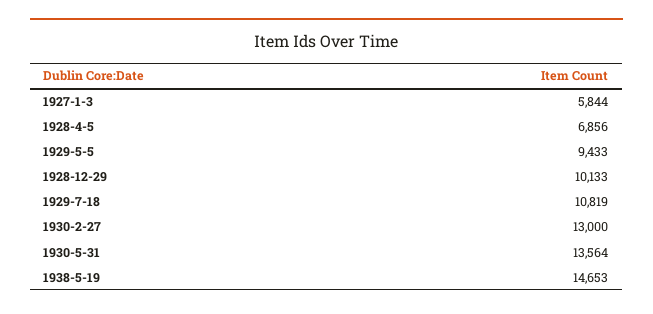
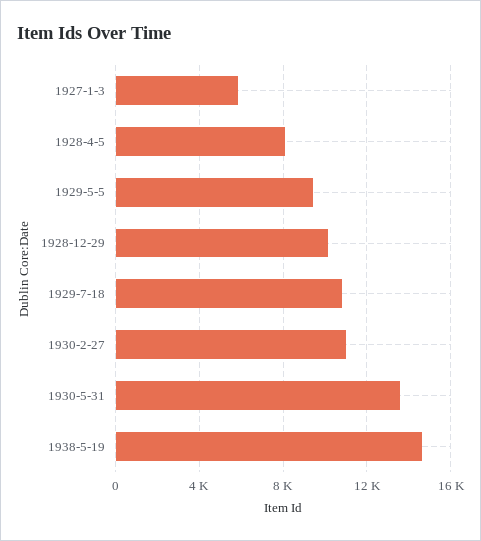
  {
    "1927-1-3": 5844,
-   "1928-4-5": 6856,
+   "1928-4-5": 8000,
    "1929-5-5": 9433,
    "1928-12-29": 10133,
    "1929-7-18": 10819,
-   "1930-2-27": 13000,
+   "1930-2-27": 11000,
    "1930-5-31": 13564,
    "1938-5-19": 14653
  }

